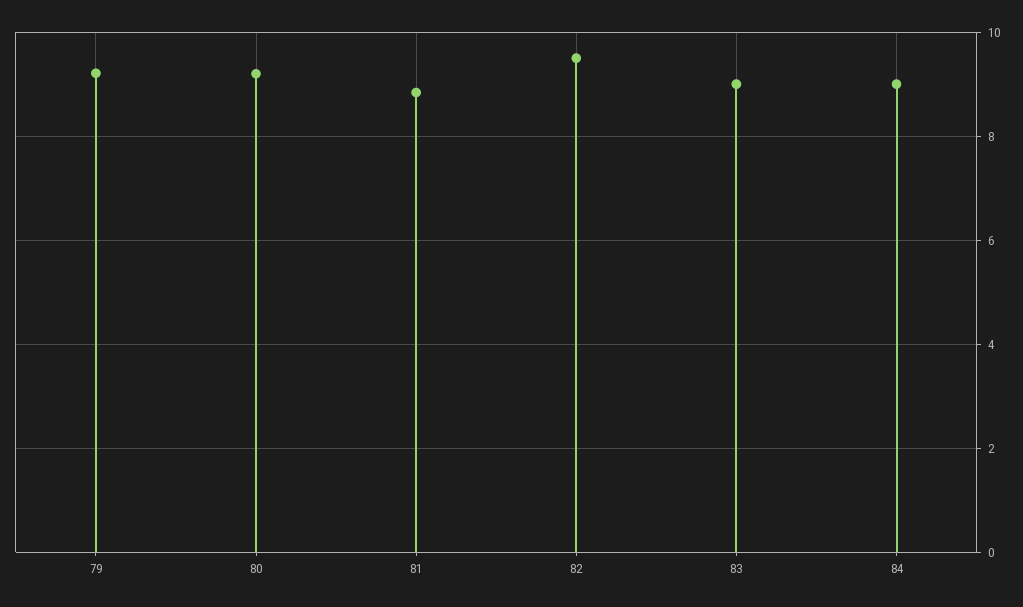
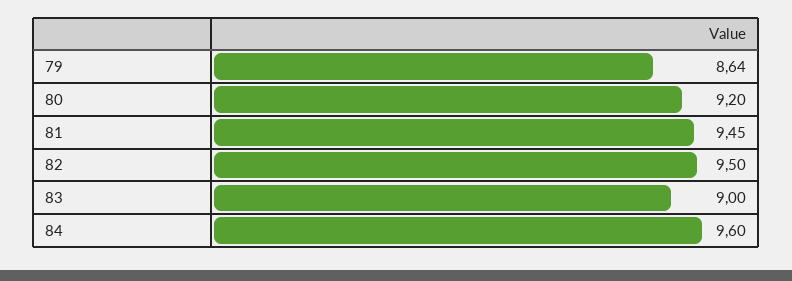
  {
-   "79": 9.2,
+   "79": 8.64,
    "80": 9.2,
-   "81": 8.8,
+   "81": 9.45,
    "82": 9.5,
    "83": 9,
-   "84": 9
+   "84": 9.6
  }

